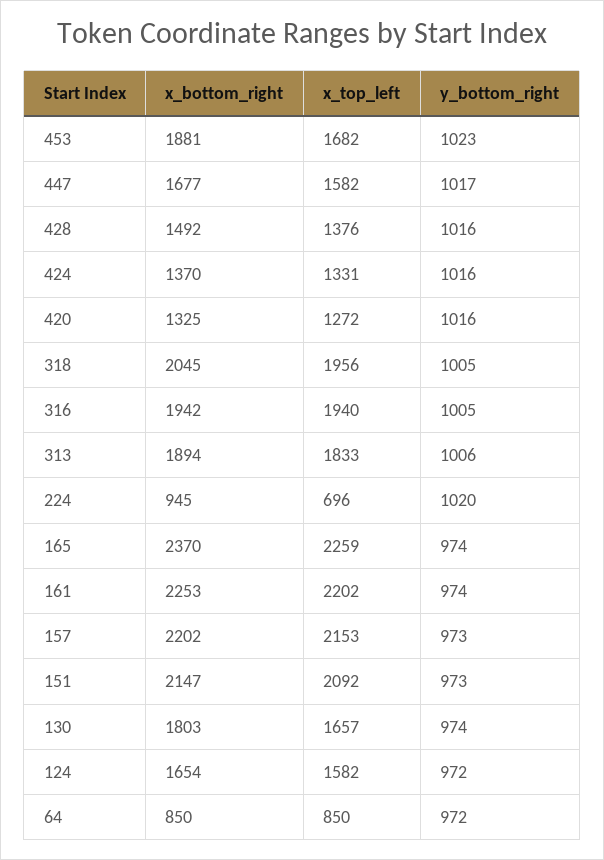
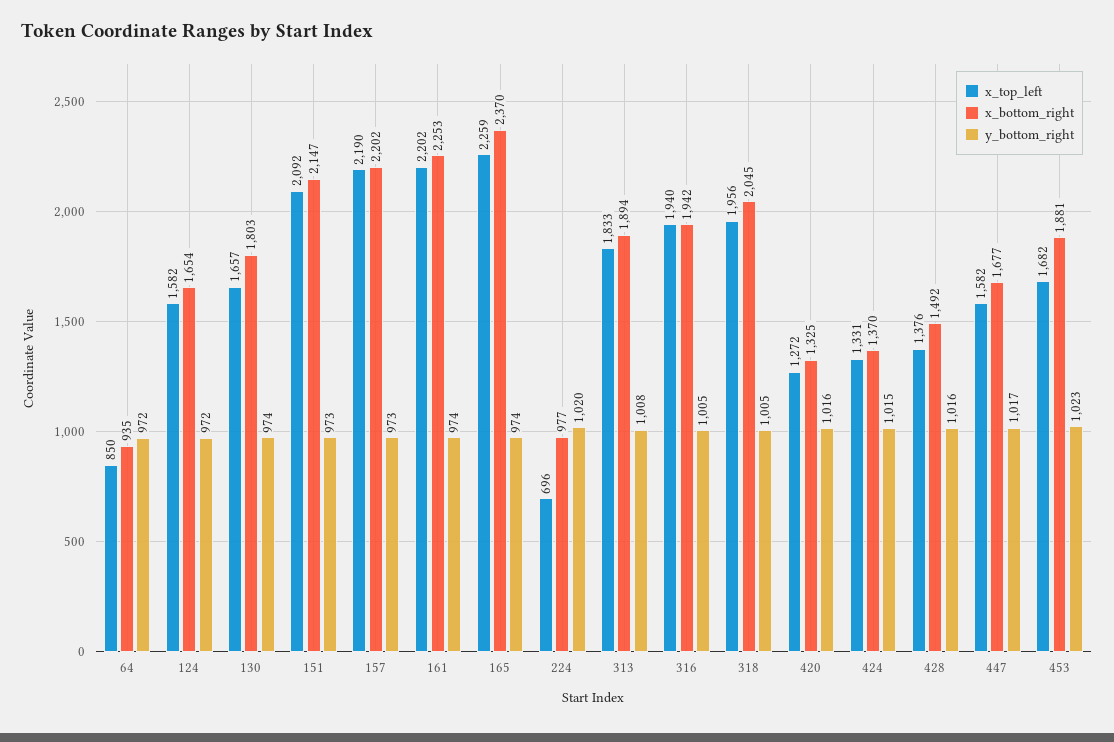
  {
    "x_bottom_right": {
      "453": 1881,
      "447": 1677,
      "428": 1492,
      "424": 1370,
      "420": 1325,
      "318": 2045,
      "316": 1942,
      "313": 1894,
-     "224": 945,
+     "224": 977,
      "165": 2370,
      "161": 2253,
      "157": 2202,
      "151": 2147,
      "130": 1803,
      "124": 1654,
-     "64": 850
+     "64": 935
    },
    "x_top_left": {
      "453": 1682,
      "447": 1582,
      "428": 1376,
      "424": 1331,
      "420": 1272,
      "318": 1956,
      "316": 1940,
      "313": 1833,
      "224": 696,
      "165": 2259,
      "161": 2202,
-     "157": 2153,
+     "157": 2190,
      "151": 2092,
      "130": 1657,
      "124": 1582,
      "64": 850
    },
    "y_bottom_right": {
      "453": 1023,
      "447": 1017,
      "428": 1016,
-     "424": 1016,
+     "424": 1015,
      "420": 1016,
      "318": 1005,
      "316": 1005,
-     "313": 1006,
+     "313": 1008,
      "224": 1020,
      "165": 974,
      "161": 974,
      "157": 973,
      "151": 973,
      "130": 974,
      "124": 972,
      "64": 972
    }
  }

